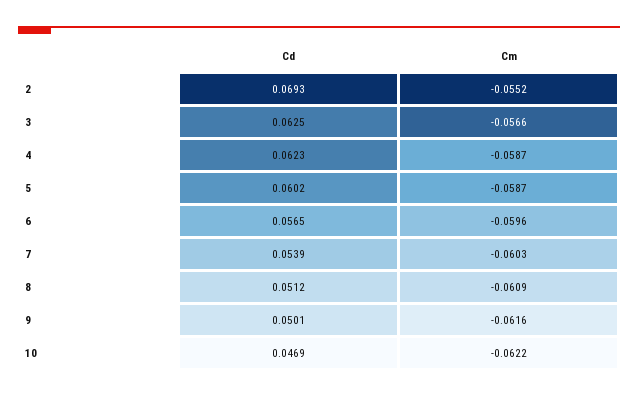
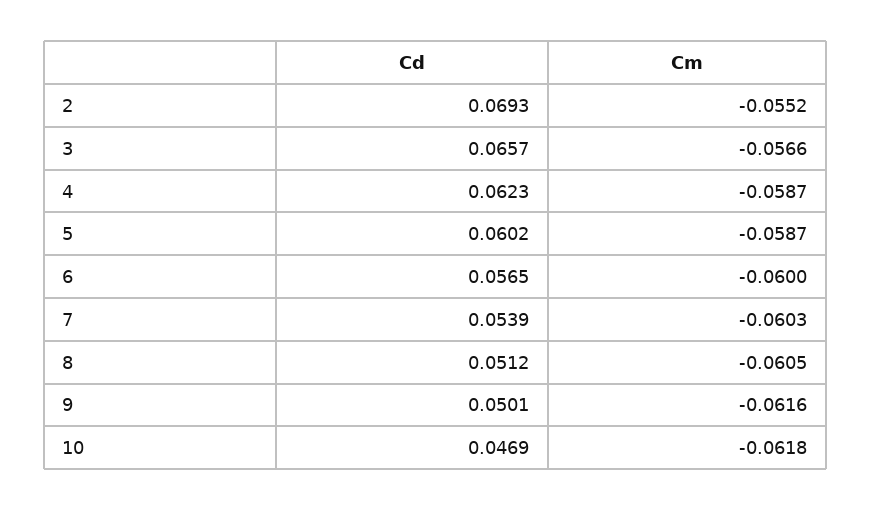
  {
    "Cd": {
      "2": 0.0693,
-     "3": 0.0625,
+     "3": 0.0657,
      "4": 0.0623,
      "5": 0.0602,
      "6": 0.0565,
      "7": 0.0539,
      "8": 0.0512,
      "9": 0.0501,
      "10": 0.0469
    },
    "Cm": {
      "2": -0.0552,
      "3": -0.0566,
      "4": -0.0587,
      "5": -0.0587,
-     "6": -0.0596,
+     "6": -0.06,
      "7": -0.0603,
-     "8": -0.0609,
+     "8": -0.0605,
      "9": -0.0616,
-     "10": -0.0622
+     "10": -0.0618
    }
  }

